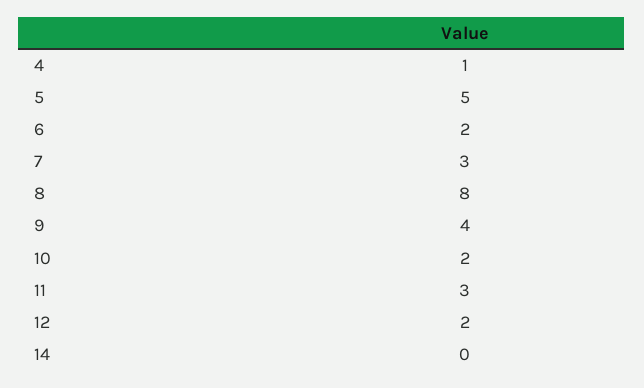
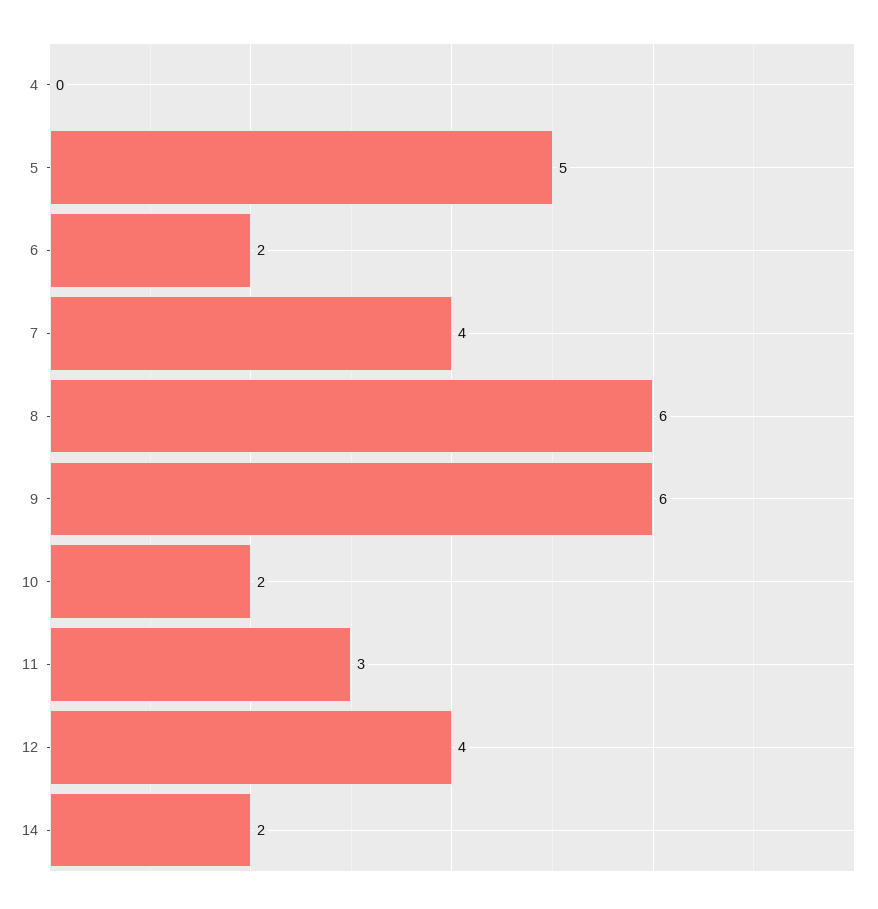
  {
-   "4": 1,
+   "4": 0,
    "5": 5,
    "6": 2,
-   "7": 3,
+   "7": 4,
-   "8": 8,
+   "8": 6,
-   "9": 4,
+   "9": 6,
    "10": 2,
    "11": 3,
-   "12": 2,
+   "12": 4,
-   "14": 0
+   "14": 2
  }

